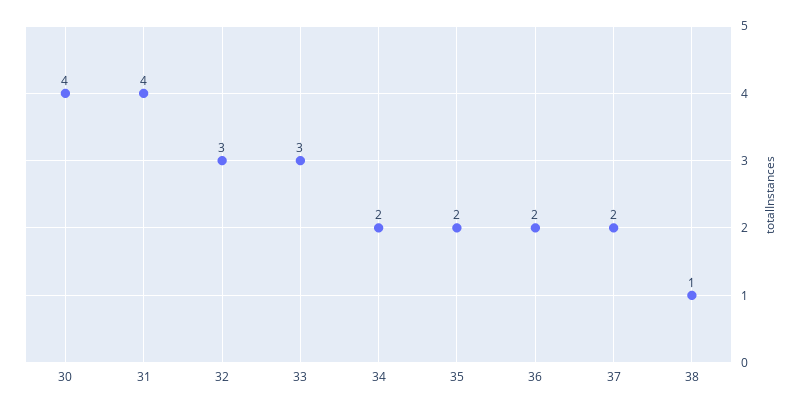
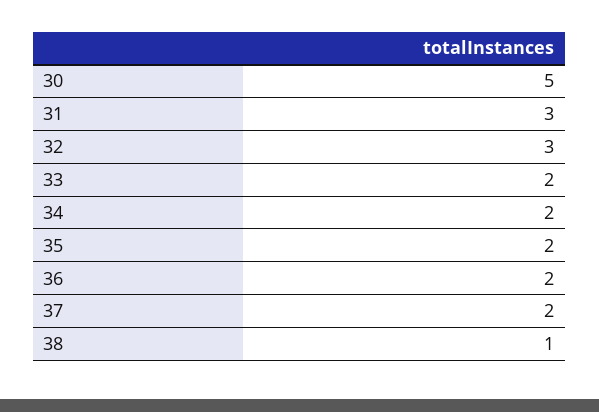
  {
-   "30": 4,
+   "30": 5,
-   "31": 4,
+   "31": 3,
    "32": 3,
-   "33": 3,
+   "33": 2,
    "34": 2,
    "35": 2,
    "36": 2,
    "37": 2,
    "38": 1
  }

